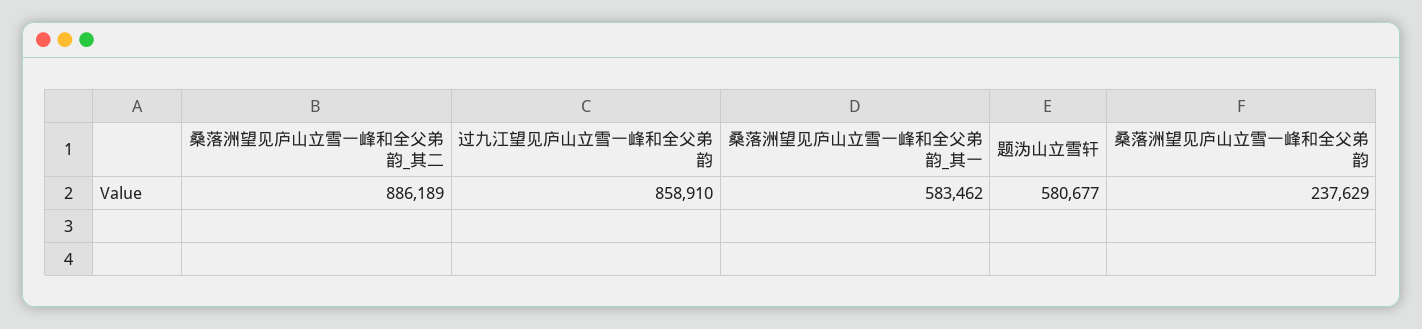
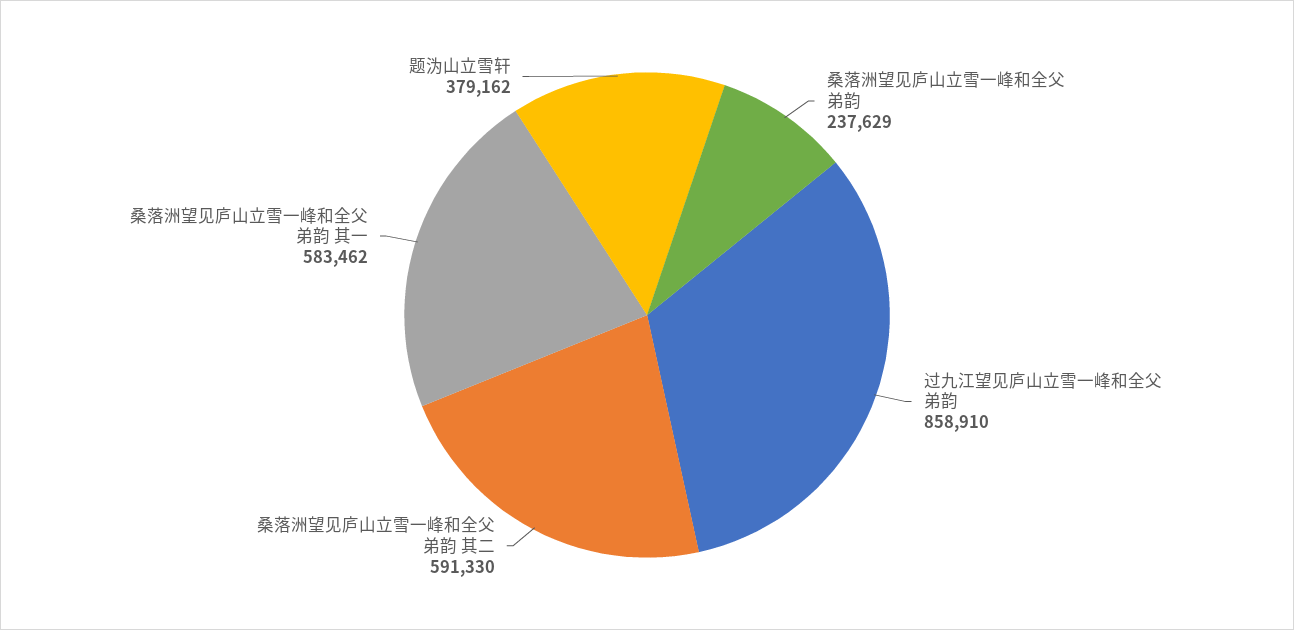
  {
-   "桑落洲望见庐山立雪一峰和全父弟韵_其二": 886189,
+   "桑落洲望见庐山立雪一峰和全父弟韵_其二": 591330,
    "过九江望见庐山立雪一峰和全父弟韵": 858910,
    "桑落洲望见庐山立雪一峰和全父弟韵_其一": 583462,
-   "题沩山立雪轩": 580677,
+   "题沩山立雪轩": 379162,
    "桑落洲望见庐山立雪一峰和全父弟韵": 237629
  }

